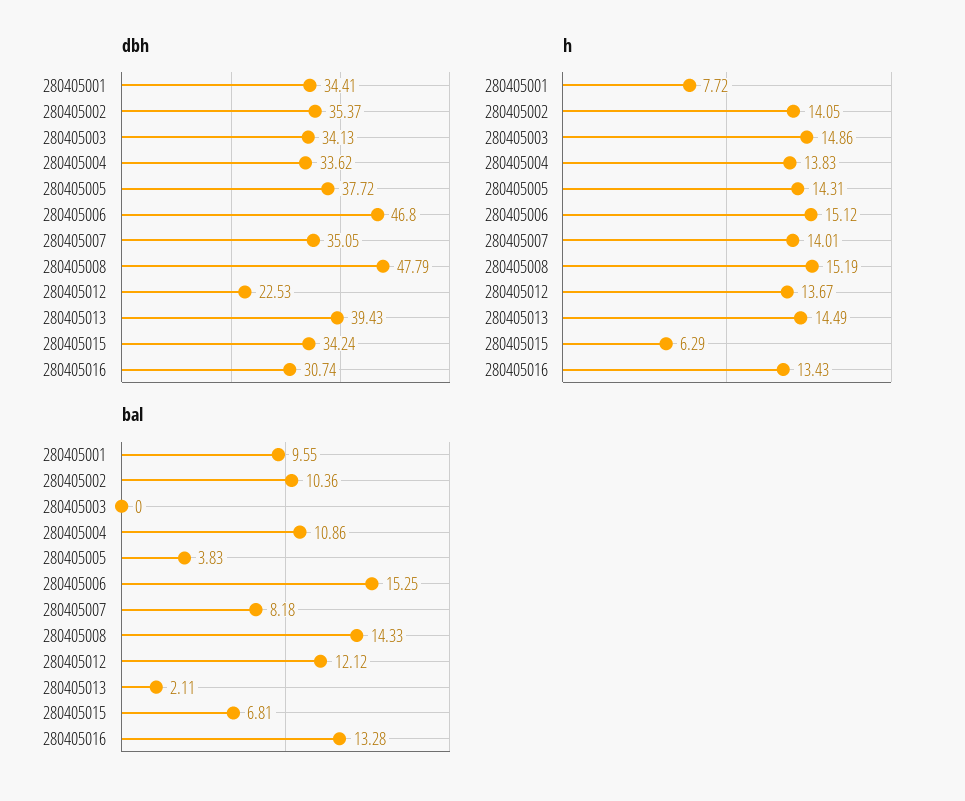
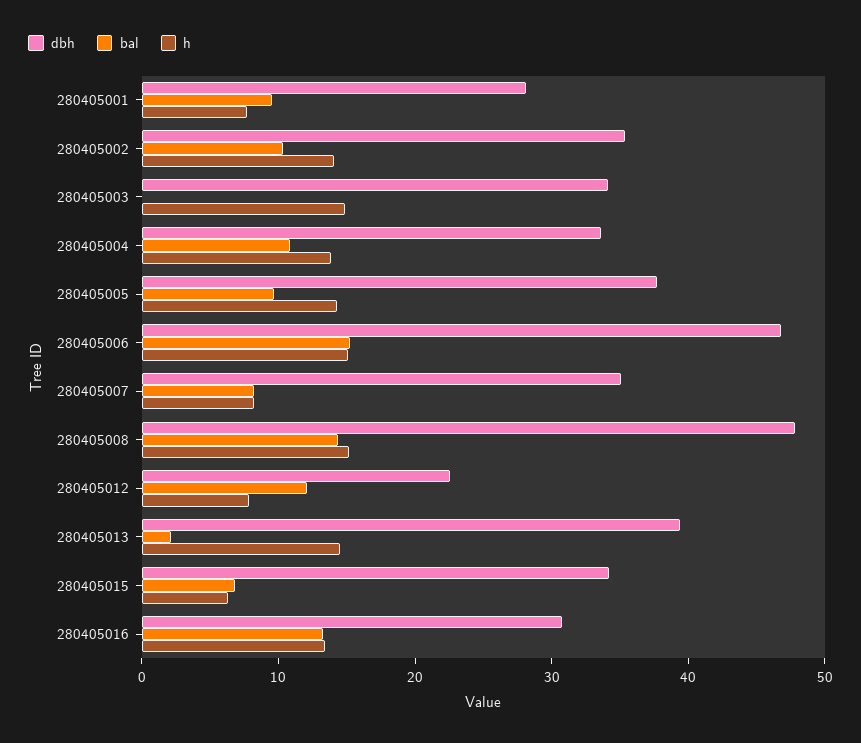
  {
    "dbh": {
-     "280405001": 34.41,
+     "280405001": 28,
      "280405002": 35.37,
      "280405003": 34.13,
      "280405004": 33.62,
      "280405005": 37.72,
      "280405006": 46.8,
      "280405007": 35.05,
      "280405008": 47.79,
      "280405012": 22.53,
      "280405013": 39.43,
      "280405015": 34.24,
      "280405016": 30.74
    },
    "h": {
      "280405001": 7.72,
      "280405002": 14.05,
      "280405003": 14.86,
      "280405004": 13.83,
      "280405005": 14.31,
      "280405006": 15.12,
-     "280405007": 14.01,
+     "280405007": 8,
      "280405008": 15.19,
-     "280405012": 13.67,
+     "280405012": 8,
      "280405013": 14.49,
      "280405015": 6.29,
      "280405016": 13.43
    },
    "bal": {
      "280405001": 9.55,
      "280405002": 10.36,
      "280405003": 0,
      "280405004": 10.86,
-     "280405005": 3.83,
+     "280405005": 10,
      "280405006": 15.25,
      "280405007": 8.18,
      "280405008": 14.33,
      "280405012": 12.12,
      "280405013": 2.11,
      "280405015": 6.81,
      "280405016": 13.28
    }
  }

